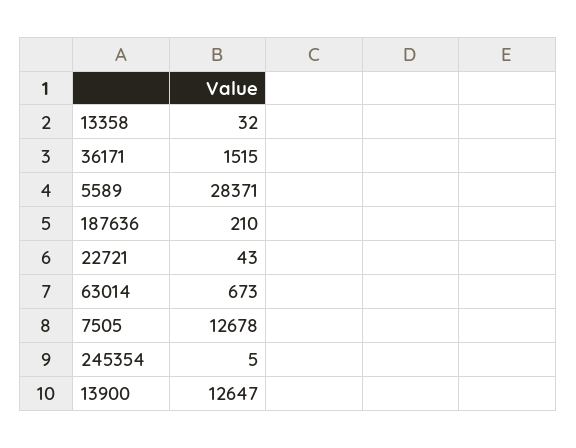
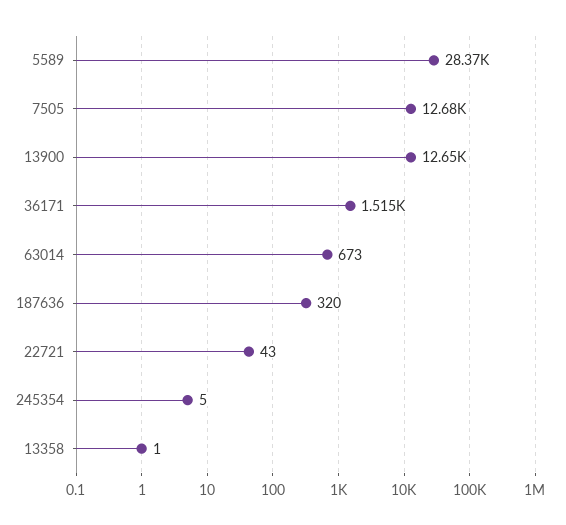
  {
-   "13358": 32,
+   "13358": 1,
    "36171": 1515,
    "5589": 28371,
-   "187636": 210,
+   "187636": 320,
    "22721": 43,
    "63014": 673,
    "7505": 12678,
    "245354": 5,
    "13900": 12647
  }

